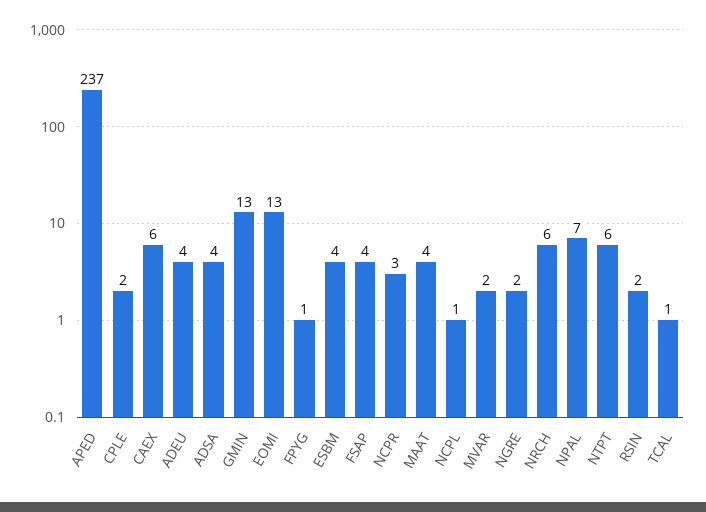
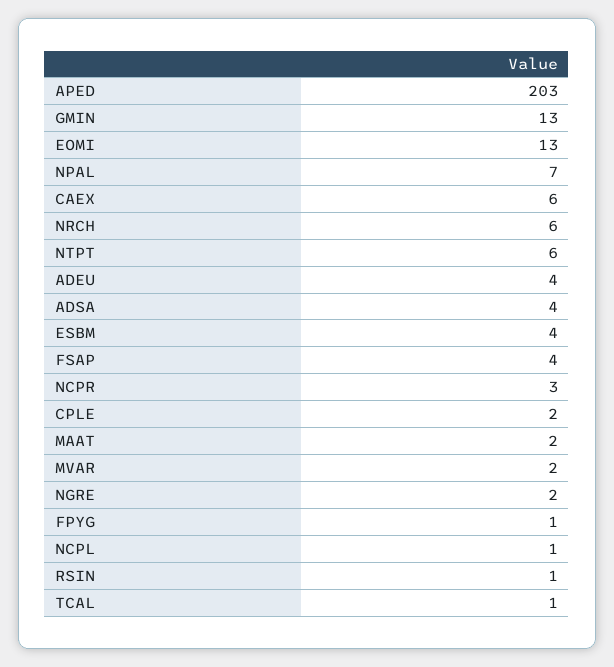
  {
-   "APED": 237,
+   "APED": 203,
    "CPLE": 2,
    "CAEX": 6,
    "ADEU": 4,
    "ADSA": 4,
    "GMIN": 13,
    "EOMI": 13,
    "FPYG": 1,
    "ESBM": 4,
    "FSAP": 4,
    "NCPR": 3,
-   "MAAT": 4,
+   "MAAT": 2,
    "NCPL": 1,
    "MVAR": 2,
    "NGRE": 2,
    "NRCH": 6,
    "NPAL": 7,
    "NTPT": 6,
-   "RSIN": 2,
+   "RSIN": 1,
    "TCAL": 1
  }

